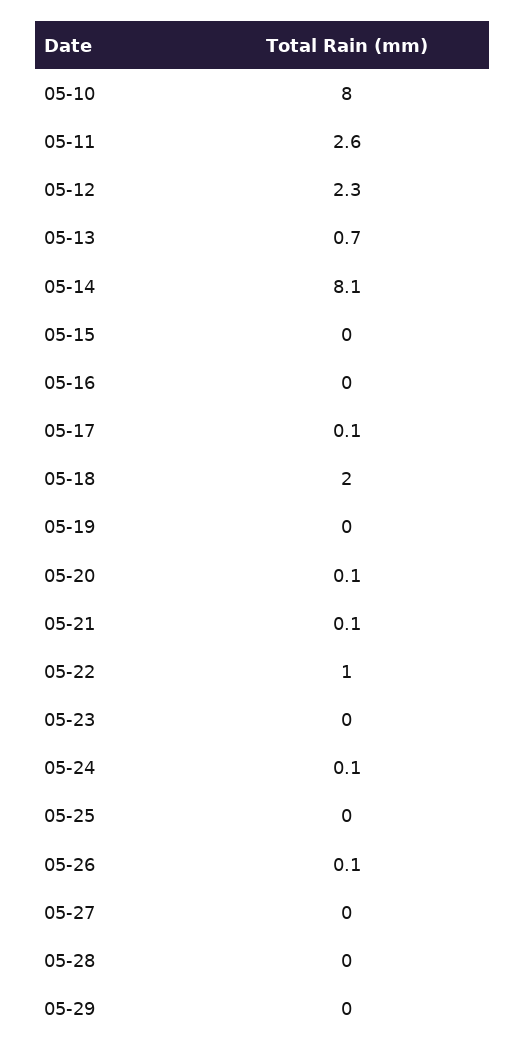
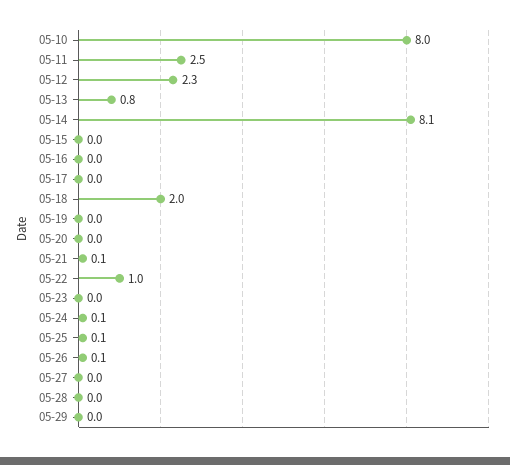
  {
    "05-10": 8,
-   "05-11": 2.6,
+   "05-11": 2.5,
    "05-12": 2.3,
-   "05-13": 0.7,
+   "05-13": 0.8,
    "05-14": 8.1,
    "05-15": 0,
    "05-16": 0,
-   "05-17": 0.1,
+   "05-17": 0,
    "05-18": 2,
    "05-19": 0,
-   "05-20": 0.1,
+   "05-20": 0,
    "05-21": 0.1,
    "05-22": 1,
    "05-23": 0,
    "05-24": 0.1,
-   "05-25": 0,
+   "05-25": 0.1,
    "05-26": 0.1,
    "05-27": 0,
    "05-28": 0,
    "05-29": 0
  }

